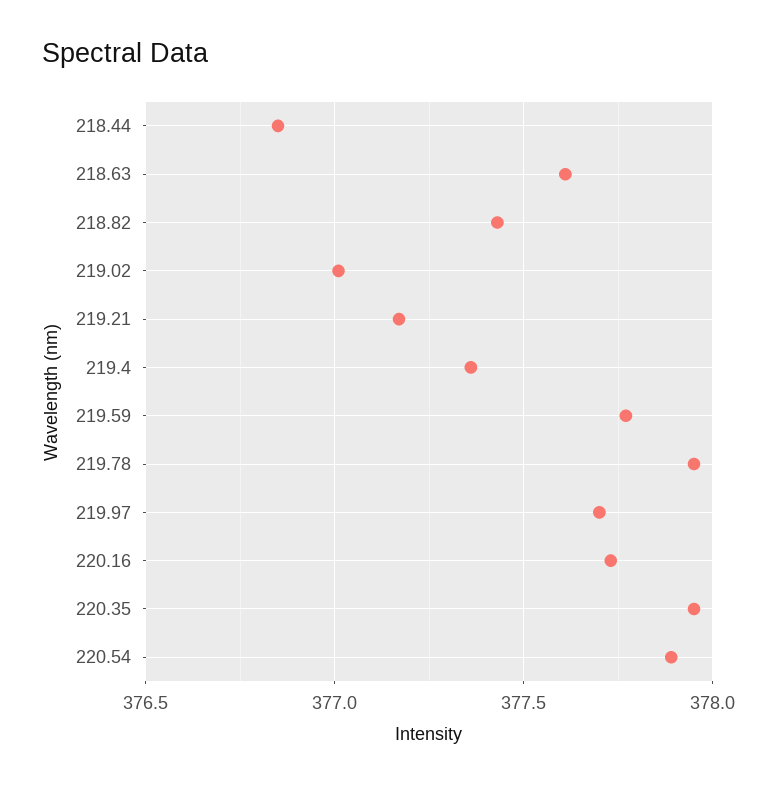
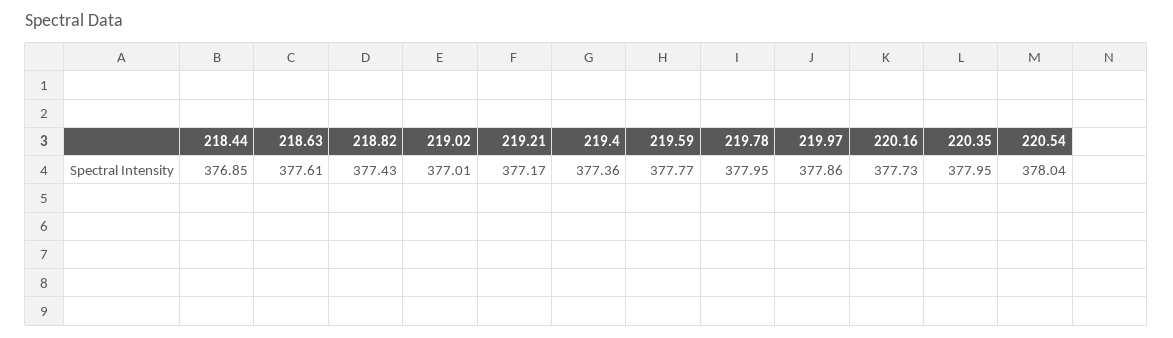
  {
    "218.44": 376.85,
    "218.63": 377.61,
    "218.82": 377.43,
    "219.02": 377.01,
    "219.21": 377.17,
    "219.4": 377.36,
    "219.59": 377.77,
    "219.78": 377.95,
-   "219.97": 377.7,
+   "219.97": 377.86,
    "220.16": 377.73,
    "220.35": 377.95,
-   "220.54": 377.9
+   "220.54": 378.04
  }

